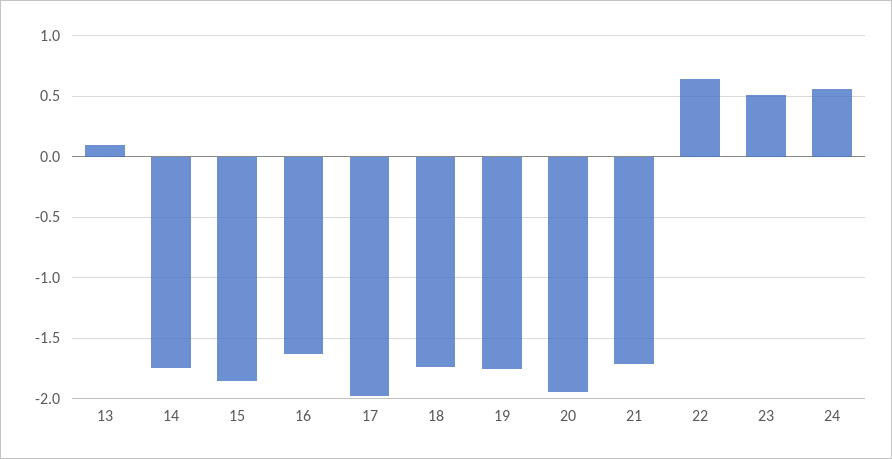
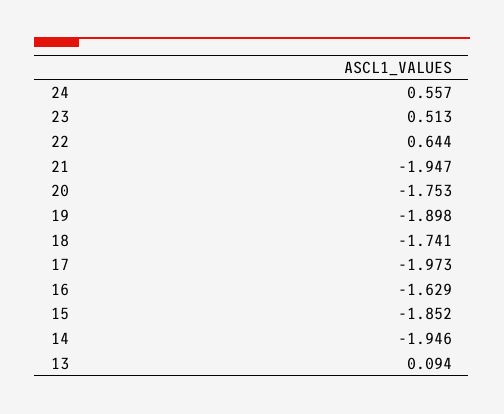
  {
    "13": 0.094,
-   "14": -1.75,
+   "14": -1.946,
    "15": -1.852,
    "16": -1.629,
    "17": -1.973,
    "18": -1.741,
-   "19": -1.75,
+   "19": -1.898,
-   "20": -1.95,
+   "20": -1.753,
-   "21": -1.7,
+   "21": -1.947,
    "22": 0.644,
    "23": 0.513,
    "24": 0.557
  }

